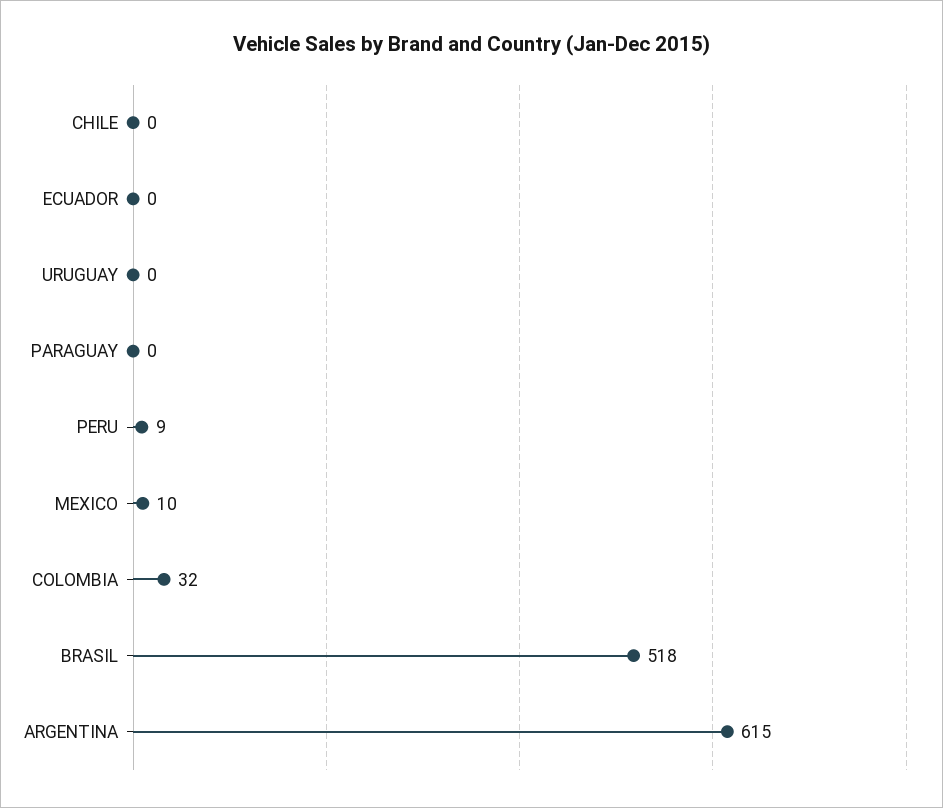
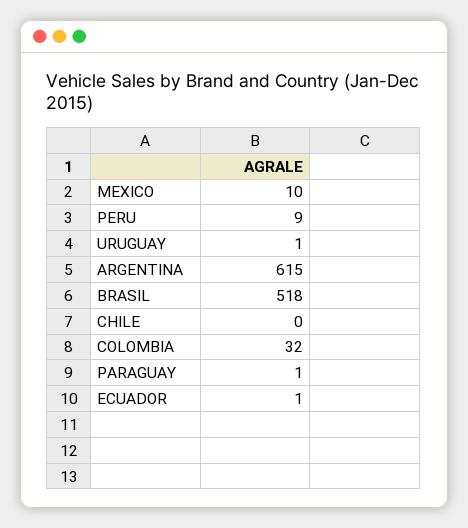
  {
    "CHILE": 0,
-   "ECUADOR": 0,
+   "ECUADOR": 1,
-   "URUGUAY": 0,
+   "URUGUAY": 1,
-   "PARAGUAY": 0,
+   "PARAGUAY": 1,
    "PERU": 9,
    "MEXICO": 10,
    "COLOMBIA": 32,
    "BRASIL": 518,
    "ARGENTINA": 615
  }

